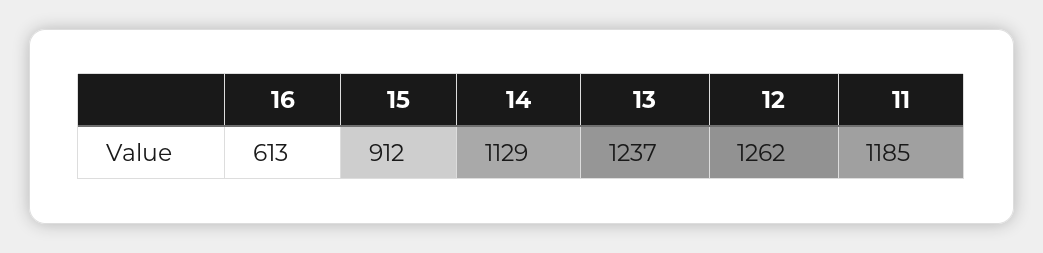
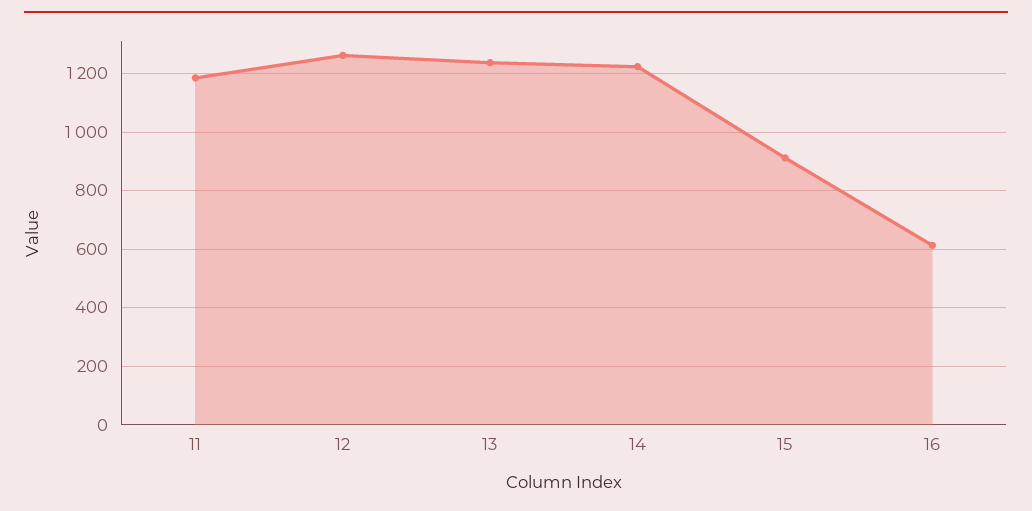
  {
    "16": 613,
    "15": 912,
-   "14": 1129,
+   "14": 1225,
    "13": 1237,
    "12": 1262,
    "11": 1185
  }

